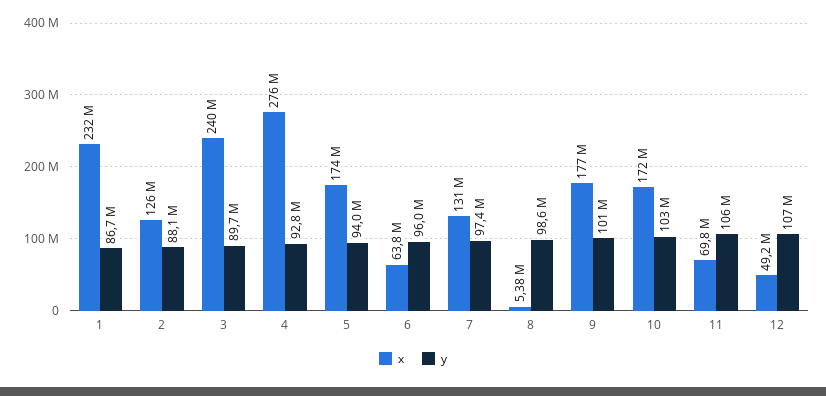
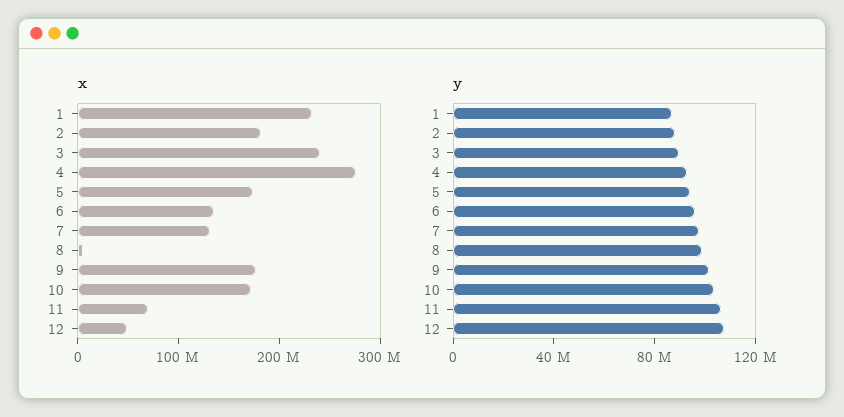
  {
    "x": {
      "1": 232000000,
-     "2": 126000000,
+     "2": 180000000,
      "3": 240000000,
      "4": 276000000,
      "5": 174000000,
-     "6": 63800000,
+     "6": 140000000,
      "7": 131000000,
      "8": 5380000,
      "9": 177000000,
      "10": 172000000,
      "11": 69800000,
      "12": 49200000
    },
    "y": {
      "1": 86700000,
      "2": 88100000,
      "3": 89700000,
      "4": 92800000,
      "5": 94000000,
      "6": 96000000,
      "7": 97400000,
      "8": 98600000,
      "9": 101000000,
      "10": 103000000,
      "11": 106000000,
      "12": 107000000
    }
  }

